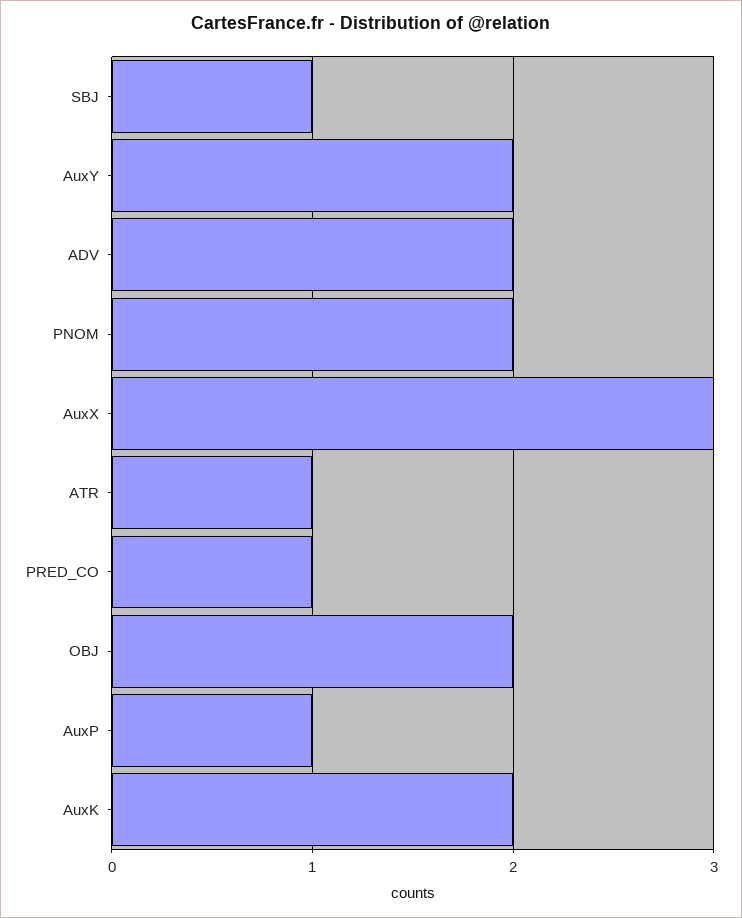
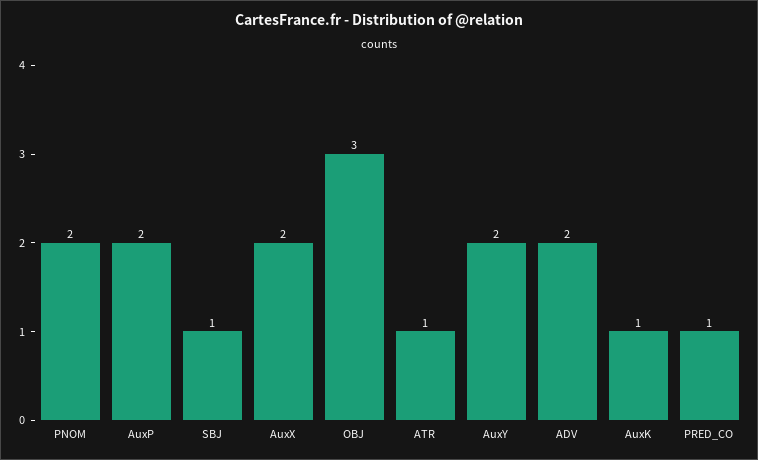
  {
    "SBJ": 1,
    "AuxY": 2,
    "ADV": 2,
    "PNOM": 2,
-   "AuxX": 3,
+   "AuxX": 2,
    "ATR": 1,
    "PRED_CO": 1,
-   "OBJ": 2,
+   "OBJ": 3,
-   "AuxP": 1,
+   "AuxP": 2,
-   "AuxK": 2
+   "AuxK": 1
  }

